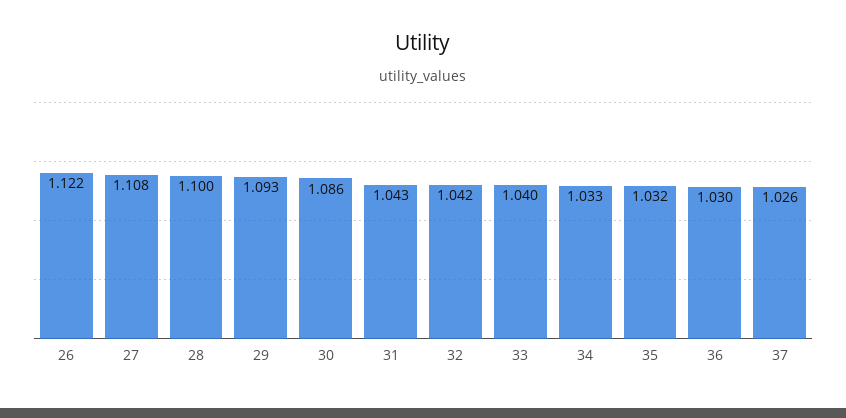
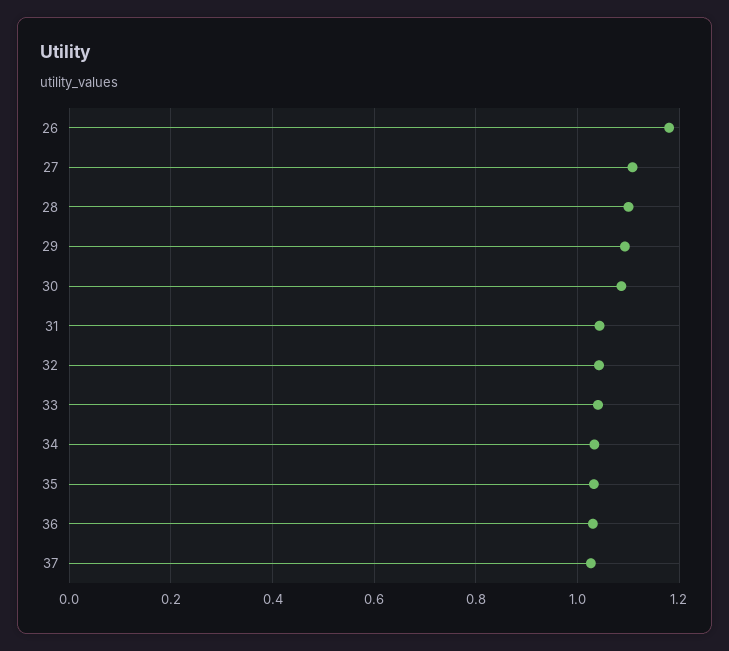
  {
-   "26": 1.122,
+   "26": 1.18,
    "27": 1.108,
    "28": 1.1,
    "29": 1.093,
    "30": 1.086,
    "31": 1.043,
    "32": 1.042,
    "33": 1.04,
    "34": 1.033,
    "35": 1.032,
    "36": 1.03,
    "37": 1.026
  }

